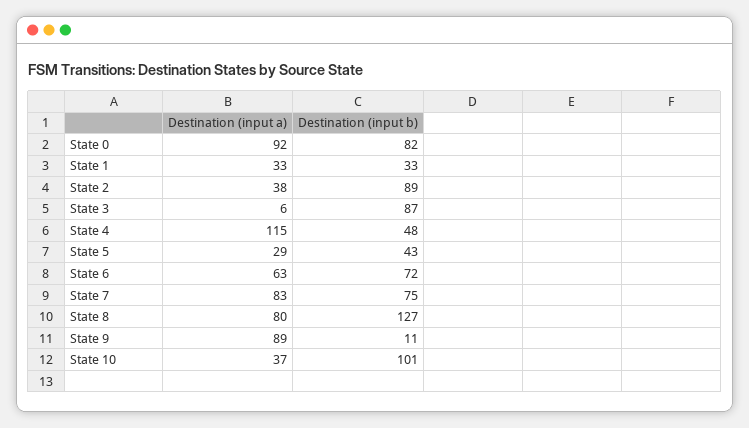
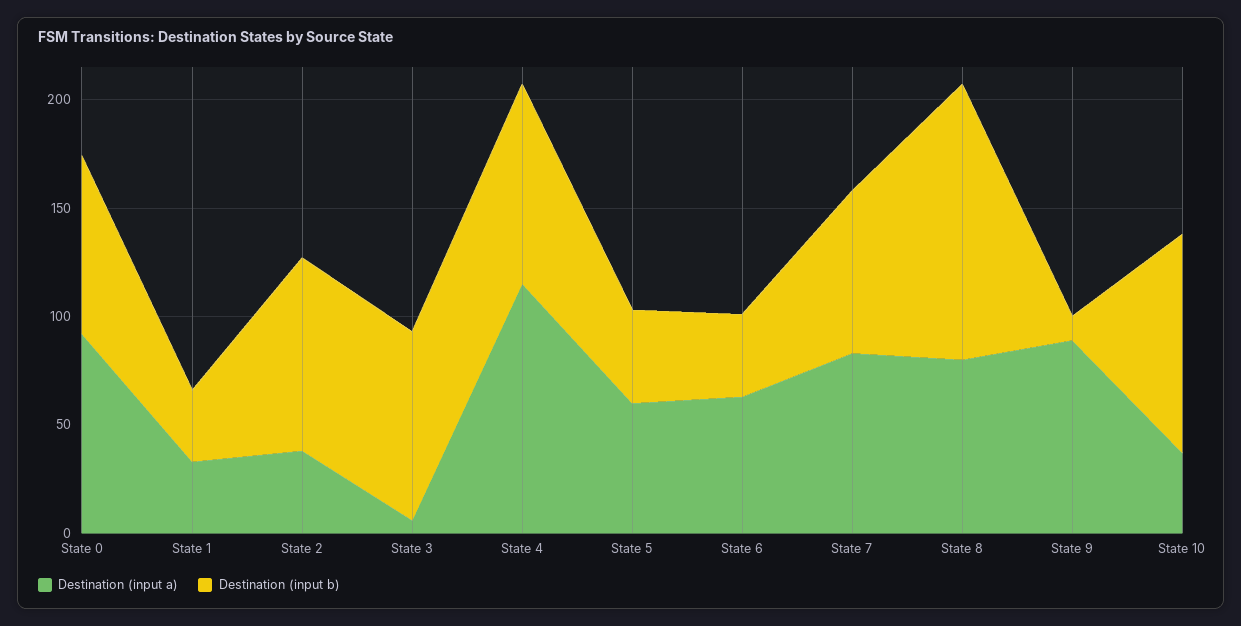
  {
    "Destination (input a)": {
      "State 0": 92,
      "State 1": 33,
      "State 2": 38,
      "State 3": 6,
      "State 4": 115,
-     "State 5": 29,
+     "State 5": 60,
      "State 6": 63,
      "State 7": 83,
      "State 8": 80,
      "State 9": 89,
      "State 10": 37
    },
    "Destination (input b)": {
      "State 0": 82,
      "State 1": 33,
      "State 2": 89,
      "State 3": 87,
-     "State 4": 48,
+     "State 4": 90,
      "State 5": 43,
-     "State 6": 72,
+     "State 6": 40,
      "State 7": 75,
      "State 8": 127,
      "State 9": 11,
      "State 10": 101
    }
  }

